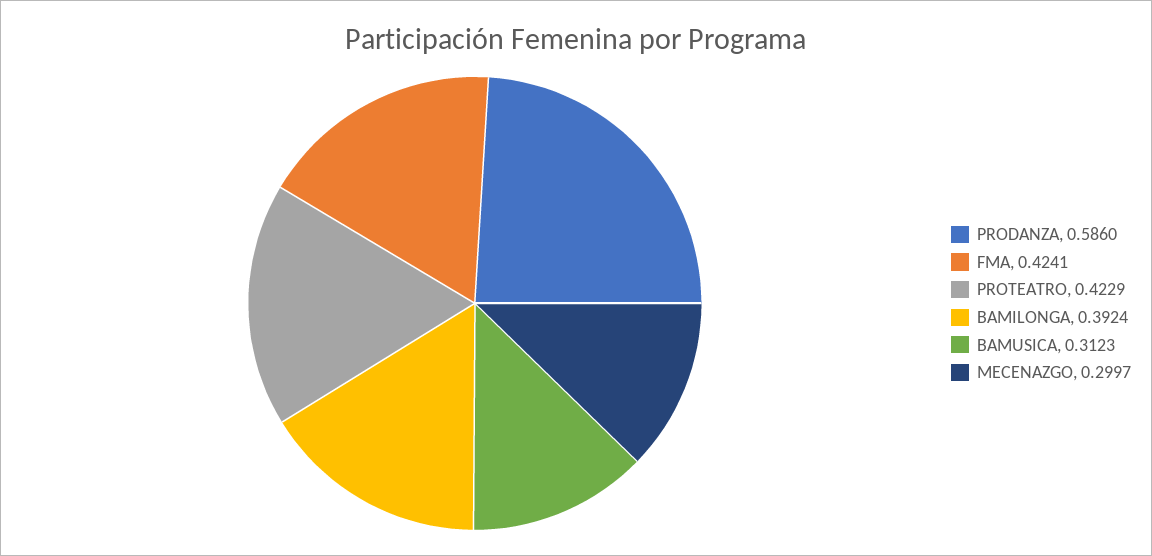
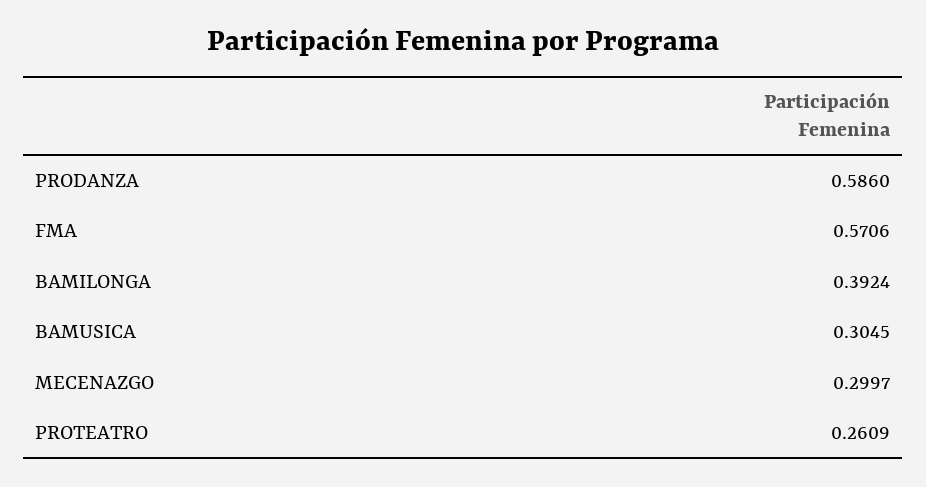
  {
    "PRODANZA": 0.586,
-   "FMA": 0.4241,
+   "FMA": 0.5706,
-   "PROTEATRO": 0.4229,
+   "PROTEATRO": 0.2609,
    "BAMILONGA": 0.3924,
-   "BAMUSICA": 0.3123,
+   "BAMUSICA": 0.3045,
    "MECENAZGO": 0.2997
  }

